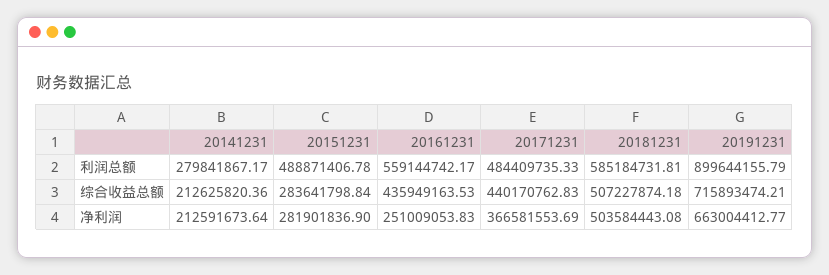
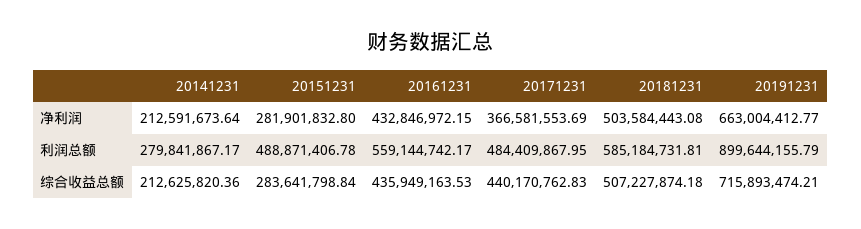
  {
    "20141231": {
      "利润总额": 279841867.17,
      "综合收益总额": 212625820.36,
      "净利润": 212591673.64
    },
    "20151231": {
      "利润总额": 488871406.78,
      "综合收益总额": 283641798.84,
-     "净利润": 281901836.9
+     "净利润": 281901832.8
    },
    "20161231": {
      "利润总额": 559144742.17,
      "综合收益总额": 435949163.53,
-     "净利润": 251009053.83
+     "净利润": 432846972.15
    },
    "20171231": {
-     "利润总额": 484409735.33,
+     "利润总额": 484409867.95,
      "综合收益总额": 440170762.83,
      "净利润": 366581553.69
    },
    "20181231": {
      "利润总额": 585184731.81,
      "综合收益总额": 507227874.18,
      "净利润": 503584443.08
    },
    "20191231": {
      "利润总额": 899644155.79,
      "综合收益总额": 715893474.21,
      "净利润": 663004412.77
    }
  }

